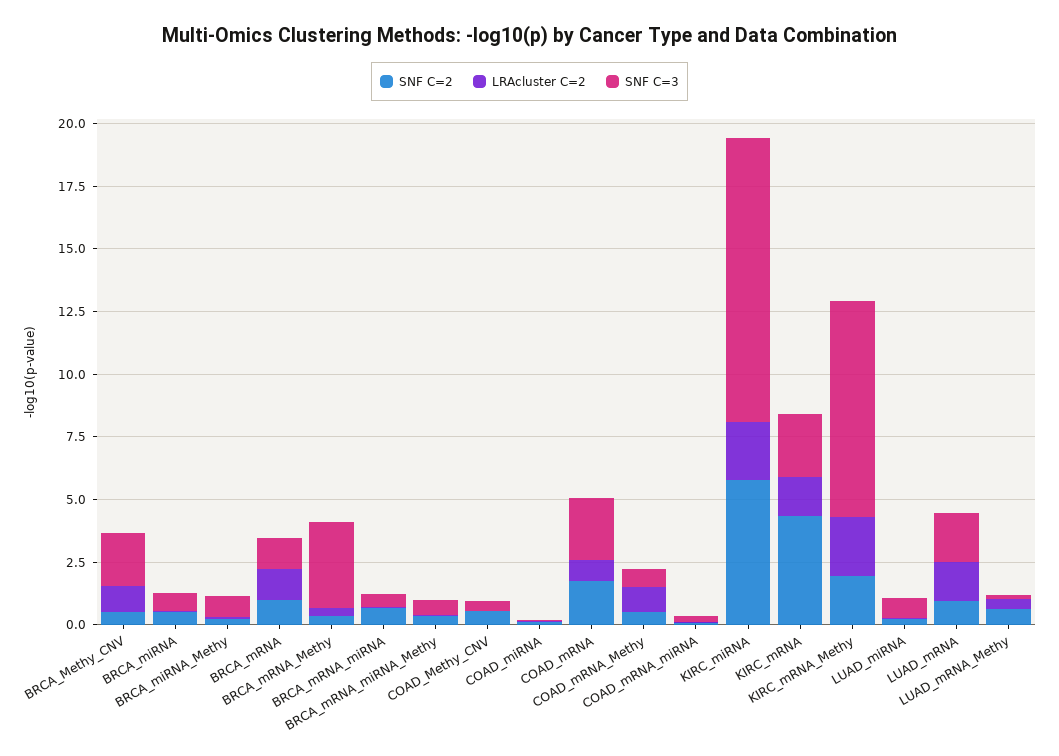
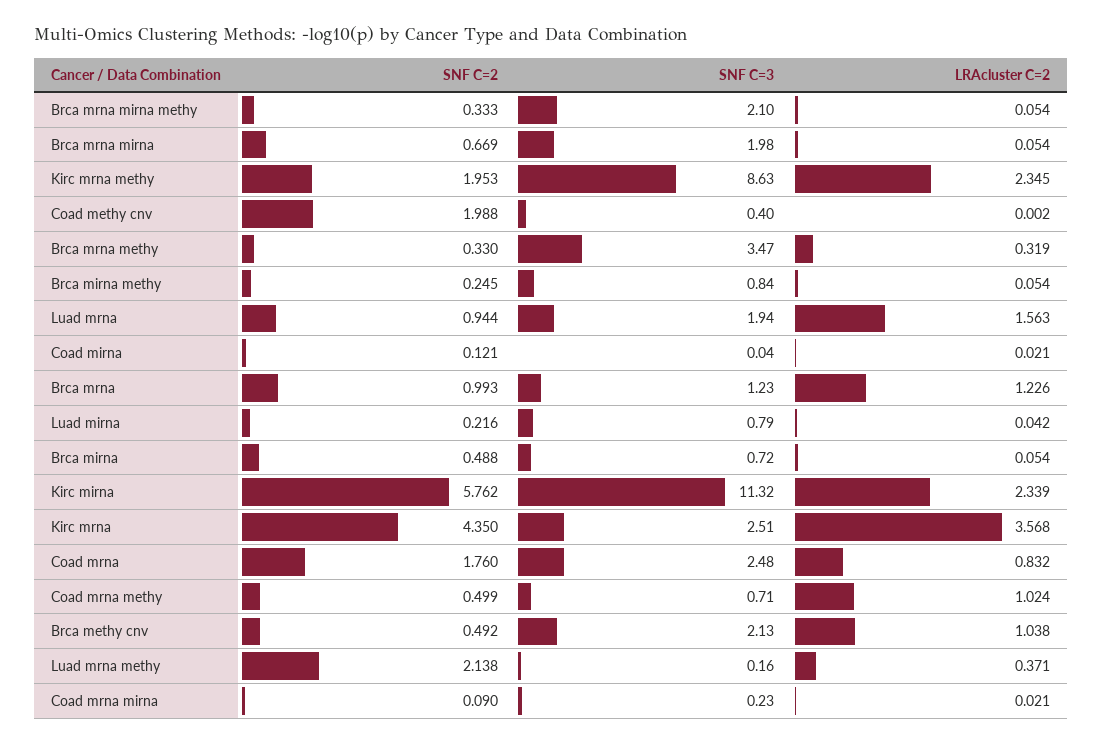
  {
    "SNF C=2": {
      "BRCA_Methy_CNV": 0.492,
      "BRCA_miRNA": 0.488,
      "BRCA_miRNA_Methy": 0.245,
      "BRCA_mRNA": 0.993,
      "BRCA_mRNA_Methy": 0.33,
      "BRCA_mRNA_miRNA": 0.669,
      "BRCA_mRNA_miRNA_Methy": 0.333,
-     "COAD_Methy_CNV": 0.5,
+     "COAD_Methy_CNV": 1.988,
      "COAD_miRNA": 0.121,
      "COAD_mRNA": 1.76,
      "COAD_mRNA_Methy": 0.499,
      "COAD_mRNA_miRNA": 0.09,
      "KIRC_miRNA": 5.762,
      "KIRC_mRNA": 4.35,
      "KIRC_mRNA_Methy": 1.953,
      "LUAD_miRNA": 0.216,
      "LUAD_mRNA": 0.944,
-     "LUAD_mRNA_Methy": 0.5
+     "LUAD_mRNA_Methy": 2.138
    },
    "LRAcluster C=2": {
      "BRCA_Methy_CNV": 1.038,
      "BRCA_miRNA": 0.054,
      "BRCA_miRNA_Methy": 0.054,
      "BRCA_mRNA": 1.226,
      "BRCA_mRNA_Methy": 0.319,
      "BRCA_mRNA_miRNA": 0.054,
      "BRCA_mRNA_miRNA_Methy": 0.054,
      "COAD_Methy_CNV": 0.002,
      "COAD_miRNA": 0.021,
      "COAD_mRNA": 0.832,
      "COAD_mRNA_Methy": 1.024,
      "COAD_mRNA_miRNA": 0.021,
      "KIRC_miRNA": 2.339,
-     "KIRC_mRNA": 1.5,
+     "KIRC_mRNA": 3.568,
      "KIRC_mRNA_Methy": 2.345,
      "LUAD_miRNA": 0.042,
      "LUAD_mRNA": 1.563,
      "LUAD_mRNA_Methy": 0.371
    },
    "SNF C=3": {
      "BRCA_Methy_CNV": 2.13,
      "BRCA_miRNA": 0.72,
      "BRCA_miRNA_Methy": 0.84,
      "BRCA_mRNA": 1.23,
      "BRCA_mRNA_Methy": 3.47,
-     "BRCA_mRNA_miRNA": 0.5,
+     "BRCA_mRNA_miRNA": 1.98,
-     "BRCA_mRNA_miRNA_Methy": 0.5,
+     "BRCA_mRNA_miRNA_Methy": 2.1,
      "COAD_Methy_CNV": 0.4,
      "COAD_miRNA": 0.04,
      "COAD_mRNA": 2.48,
      "COAD_mRNA_Methy": 0.71,
      "COAD_mRNA_miRNA": 0.23,
      "KIRC_miRNA": 11.32,
      "KIRC_mRNA": 2.51,
      "KIRC_mRNA_Methy": 8.63,
      "LUAD_miRNA": 0.79,
      "LUAD_mRNA": 1.94,
      "LUAD_mRNA_Methy": 0.16
    }
  }

